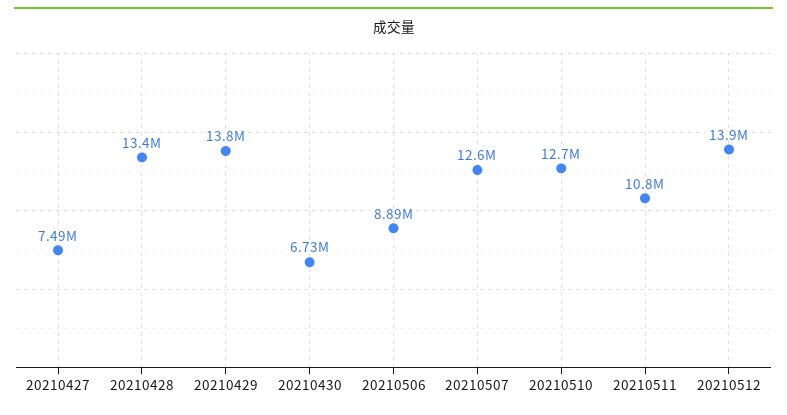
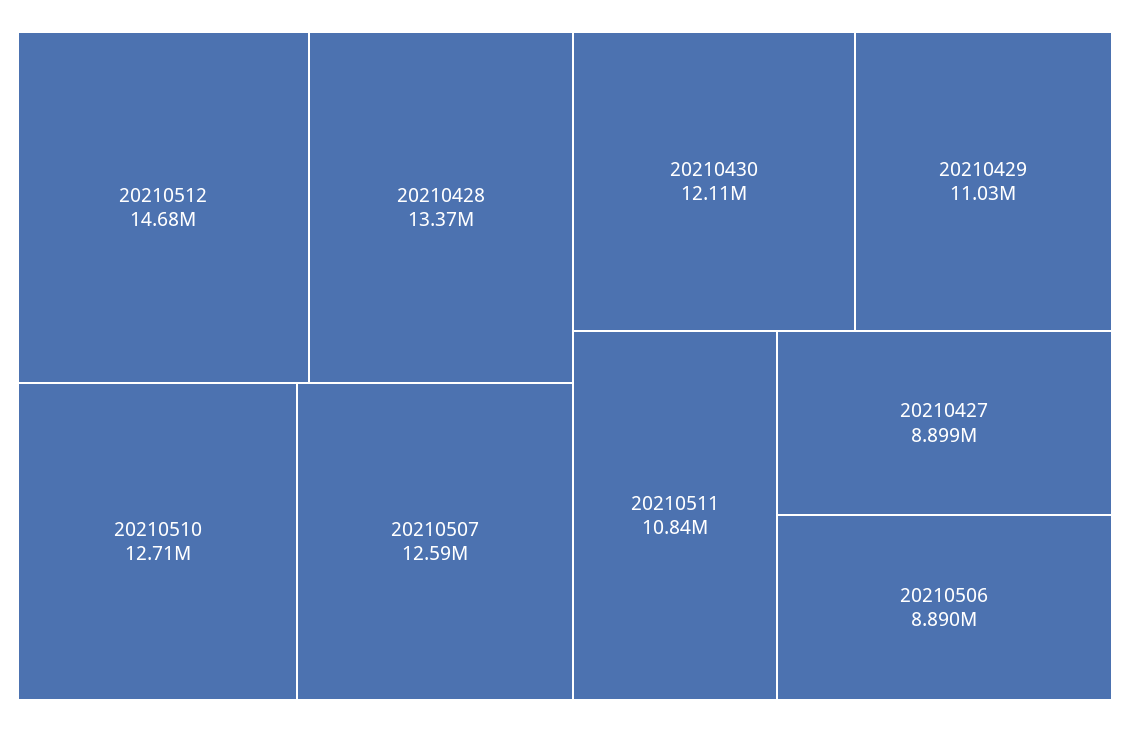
  {
-   "20210427": 7490000,
+   "20210427": 8899000,
    "20210428": 13370000,
-   "20210429": 13800000,
+   "20210429": 11030000,
-   "20210430": 6730000,
+   "20210430": 12110000,
    "20210506": 8890000,
    "20210507": 12590000,
    "20210510": 12710000,
    "20210511": 10840000,
-   "20210512": 13900000
+   "20210512": 14680000
  }

